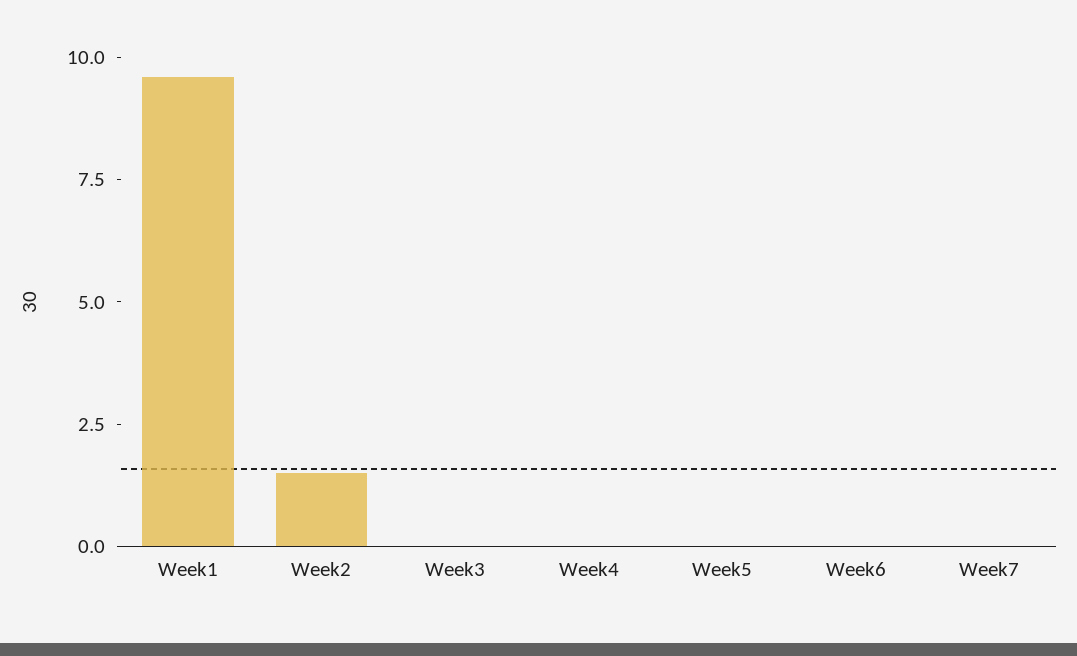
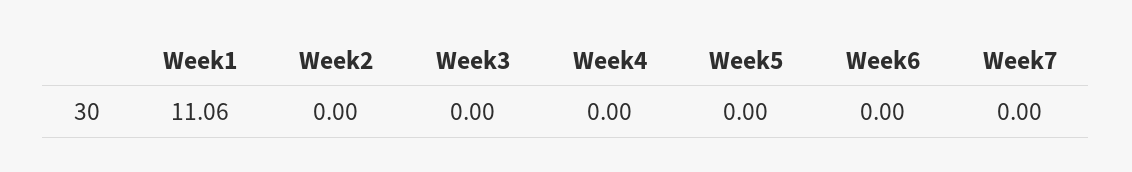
  {
-   "Week1": 9.5,
+   "Week1": 11.06,
-   "Week2": 1.5,
+   "Week2": 0,
    "Week3": 0,
    "Week4": 0,
    "Week5": 0,
    "Week6": 0,
    "Week7": 0
  }

